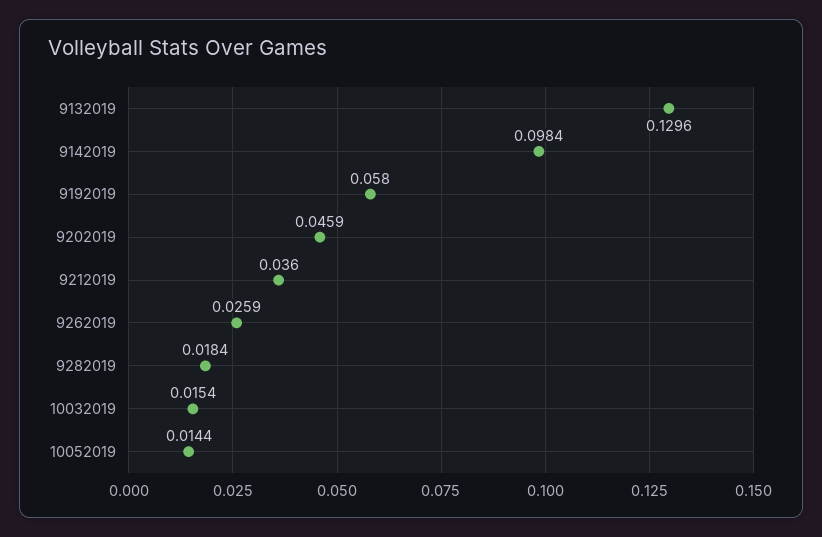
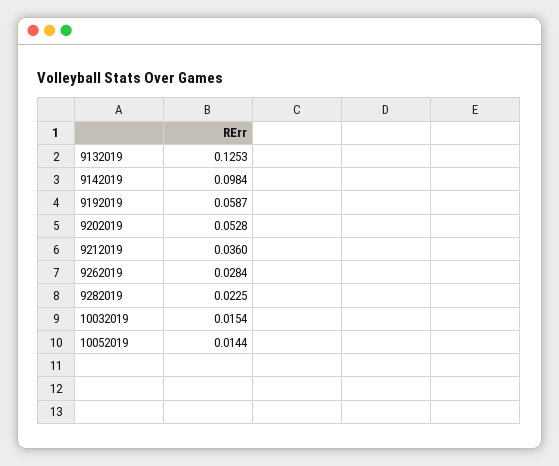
  {
-   "9132019": 0.1296,
+   "9132019": 0.1253,
    "9142019": 0.0984,
-   "9192019": 0.058,
+   "9192019": 0.0587,
-   "9202019": 0.0459,
+   "9202019": 0.0528,
    "9212019": 0.036,
-   "9262019": 0.0259,
+   "9262019": 0.0284,
-   "9282019": 0.0184,
+   "9282019": 0.0225,
    "10032019": 0.0154,
    "10052019": 0.0144
  }

